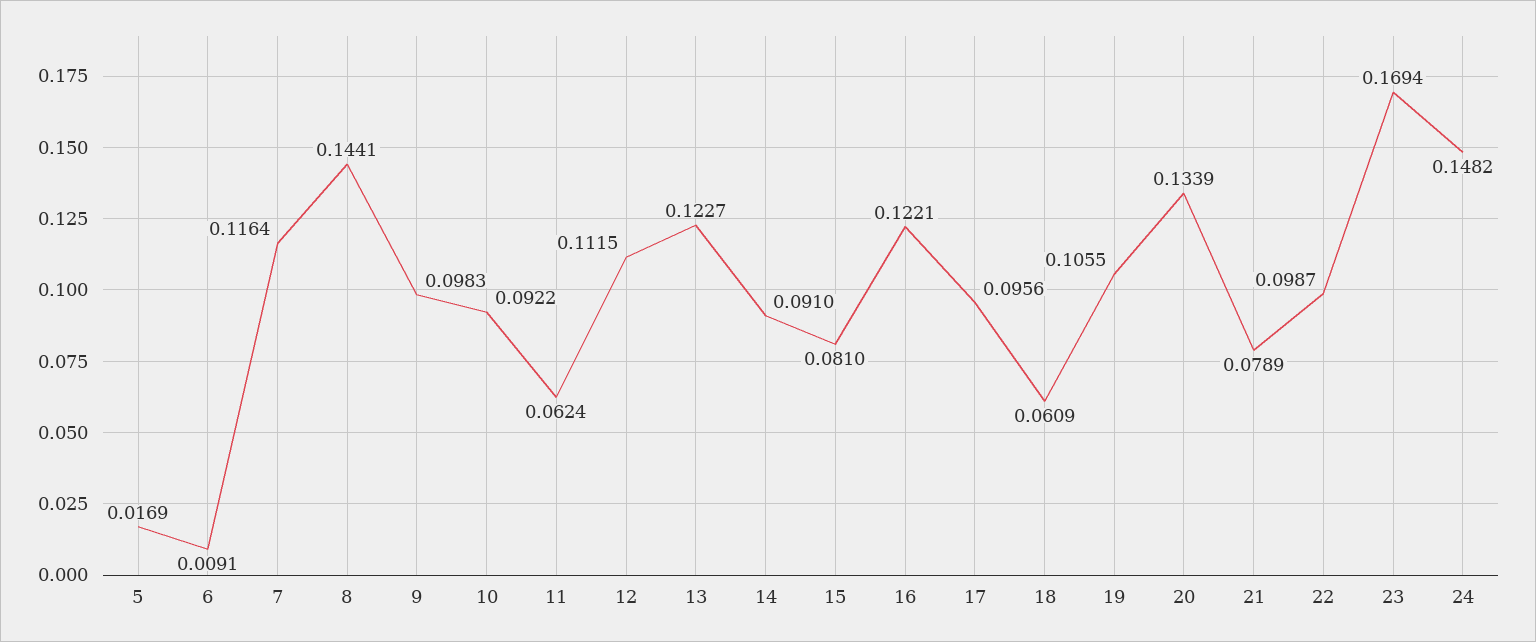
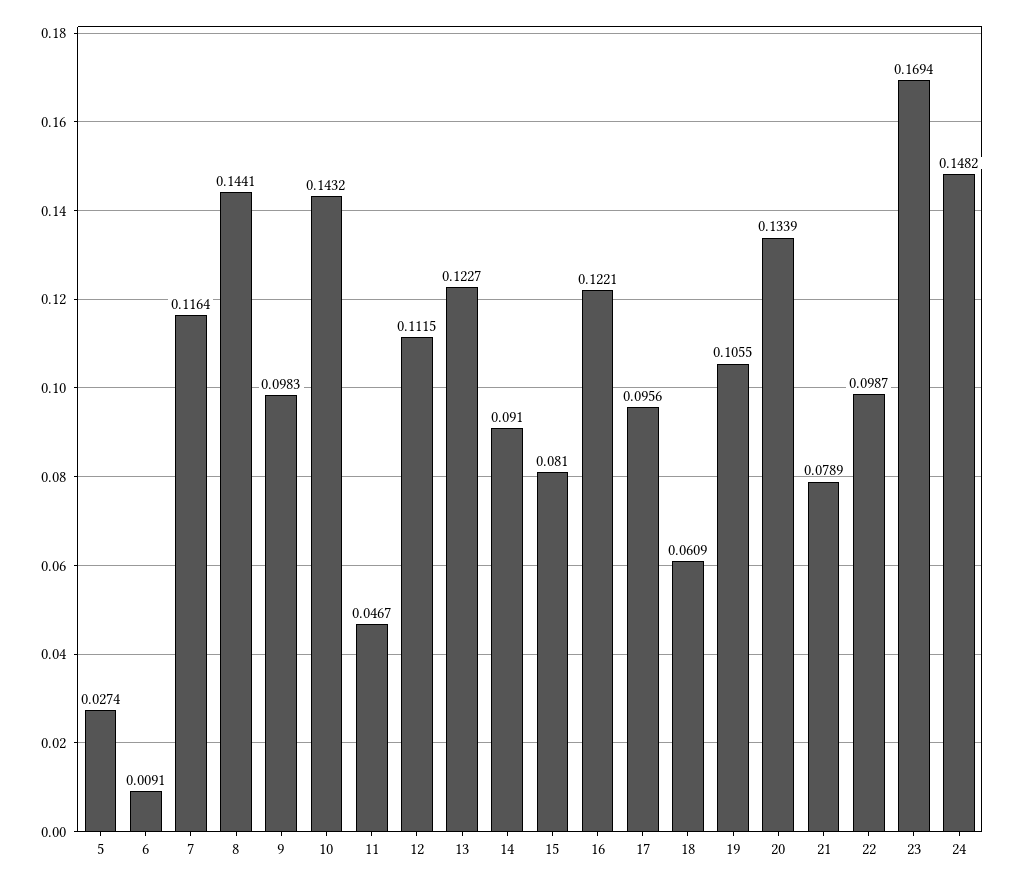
  {
-   "5": 0.0169,
+   "5": 0.0274,
    "6": 0.0091,
    "7": 0.1164,
    "8": 0.1441,
    "9": 0.0983,
-   "10": 0.0922,
+   "10": 0.1432,
-   "11": 0.0624,
+   "11": 0.0467,
    "12": 0.1115,
    "13": 0.1227,
    "14": 0.091,
    "15": 0.081,
    "16": 0.1221,
    "17": 0.0956,
    "18": 0.0609,
    "19": 0.1055,
    "20": 0.1339,
    "21": 0.0789,
    "22": 0.0987,
    "23": 0.1694,
    "24": 0.1482
  }

